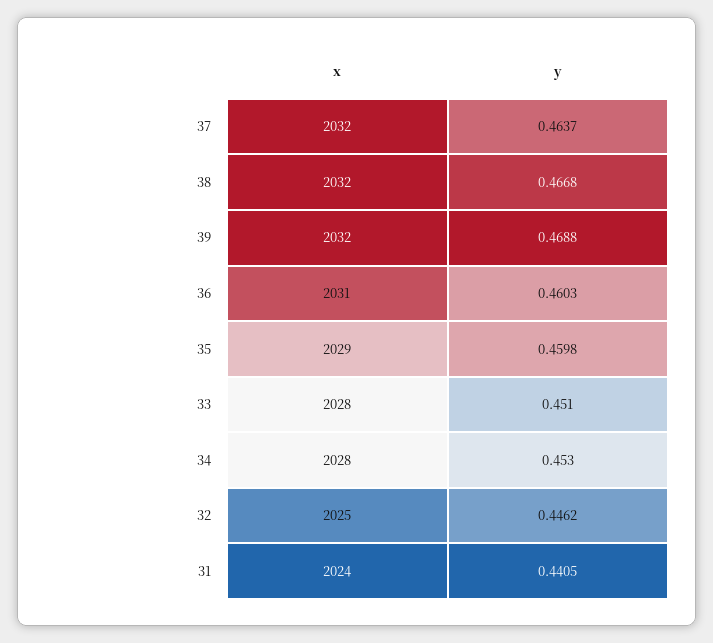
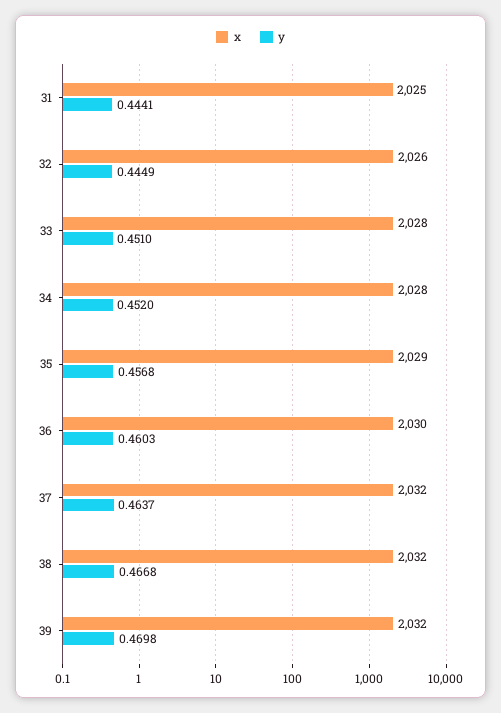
  {
    "x": {
      "37": 2032,
      "38": 2032,
      "39": 2032,
-     "36": 2031,
+     "36": 2030,
      "35": 2029,
      "33": 2028,
      "34": 2028,
-     "32": 2025,
+     "32": 2026,
-     "31": 2024
+     "31": 2025
    },
    "y": {
      "37": 0.4637,
      "38": 0.4668,
-     "39": 0.4688,
+     "39": 0.4698,
      "36": 0.4603,
-     "35": 0.4598,
+     "35": 0.4568,
      "33": 0.451,
-     "34": 0.453,
+     "34": 0.452,
-     "32": 0.4462,
+     "32": 0.4449,
-     "31": 0.4405
+     "31": 0.4441
    }
  }

